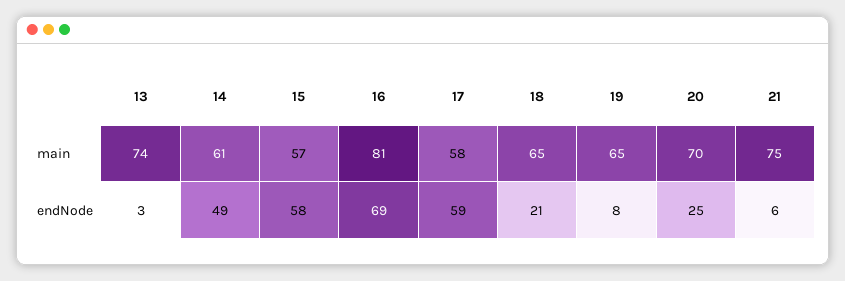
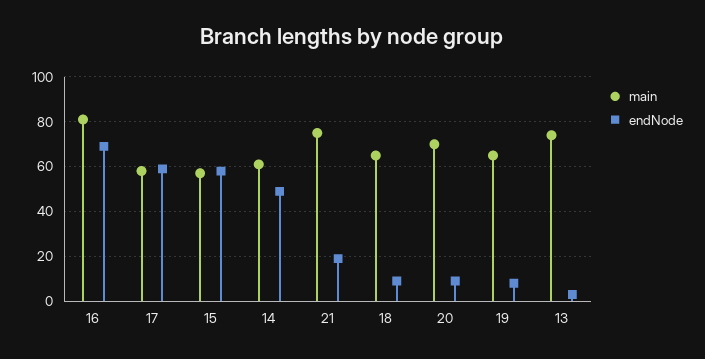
  {
    "main": {
      "13": 74,
      "14": 61,
      "15": 57,
      "16": 81,
      "17": 58,
      "18": 65,
      "19": 65,
      "20": 70,
      "21": 75
    },
    "endNode": {
      "13": 3,
      "14": 49,
      "15": 58,
      "16": 69,
      "17": 59,
-     "18": 21,
+     "18": 10,
      "19": 8,
-     "20": 25,
+     "20": 10,
-     "21": 6
+     "21": 20
    }
  }

